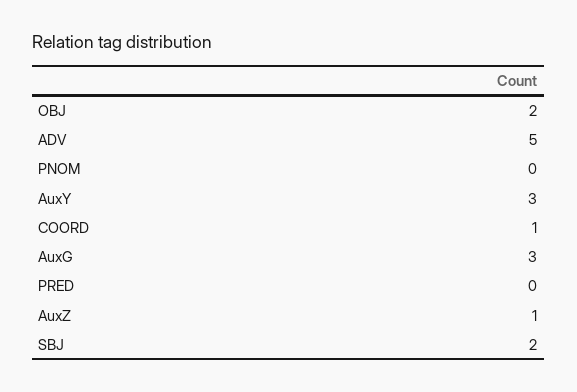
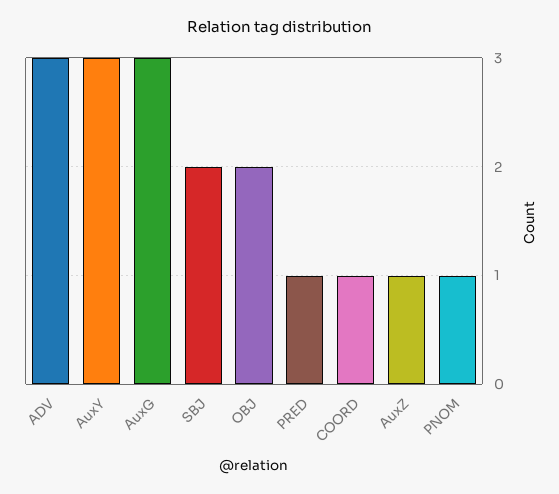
  {
    "OBJ": 2,
-   "ADV": 5,
+   "ADV": 3,
-   "PNOM": 0,
+   "PNOM": 1,
    "AuxY": 3,
    "COORD": 1,
    "AuxG": 3,
-   "PRED": 0,
+   "PRED": 1,
    "AuxZ": 1,
    "SBJ": 2
  }

